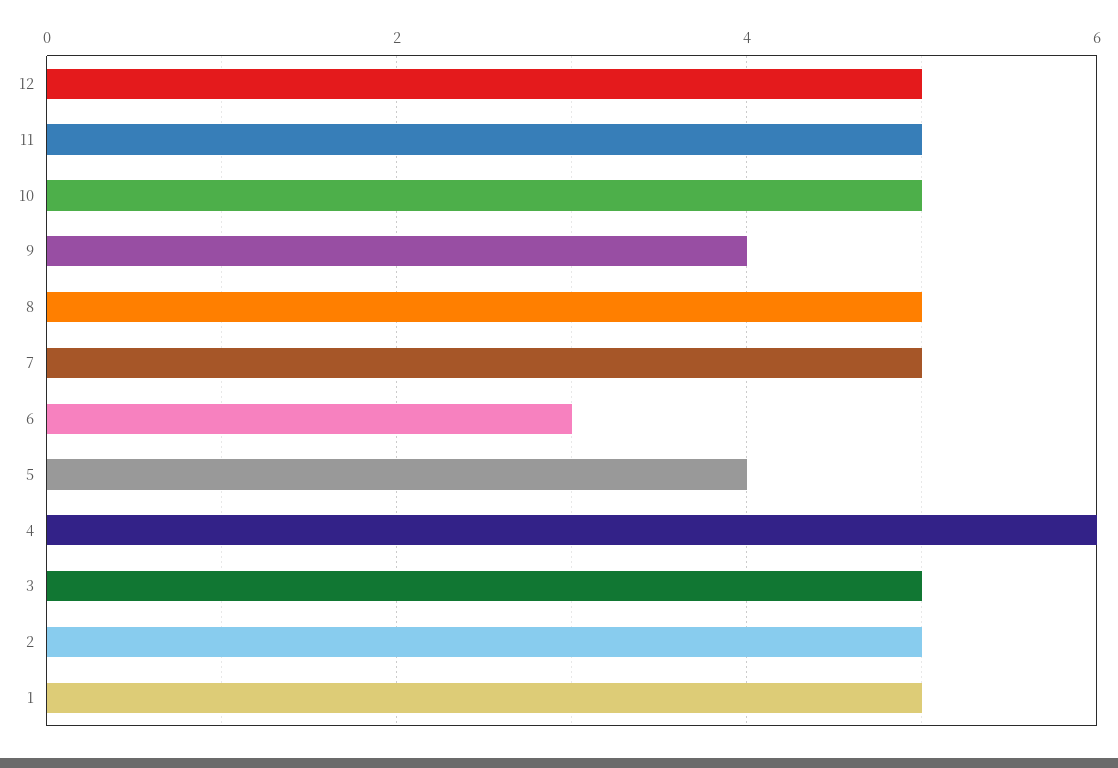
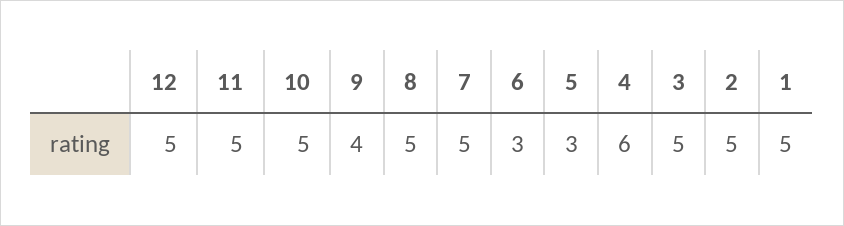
  {
    "12": 5,
    "11": 5,
    "10": 5,
    "9": 4,
    "8": 5,
    "7": 5,
    "6": 3,
-   "5": 4,
+   "5": 3,
    "4": 6,
    "3": 5,
    "2": 5,
    "1": 5
  }

